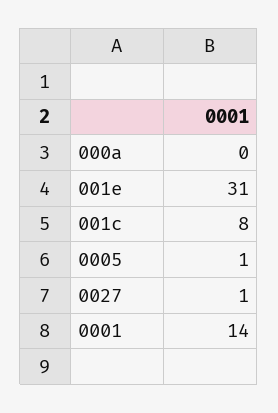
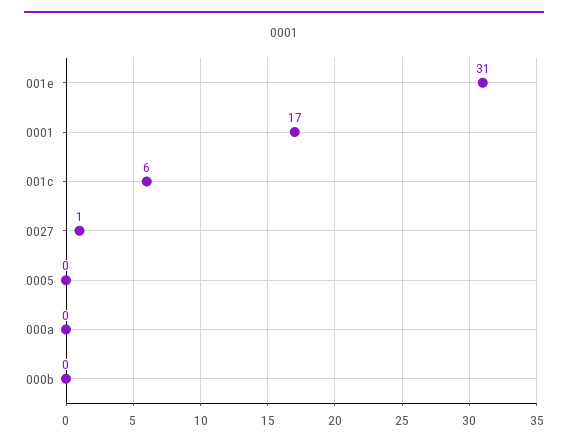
  {
    "000a": 0,
    "001e": 31,
-   "001c": 8,
+   "001c": 6,
-   "0005": 1,
+   "0005": 0,
    "0027": 1,
-   "0001": 14
+   "0001": 17,
+   "000b": 0
  }

